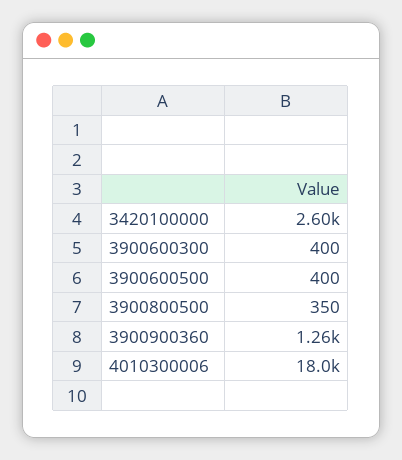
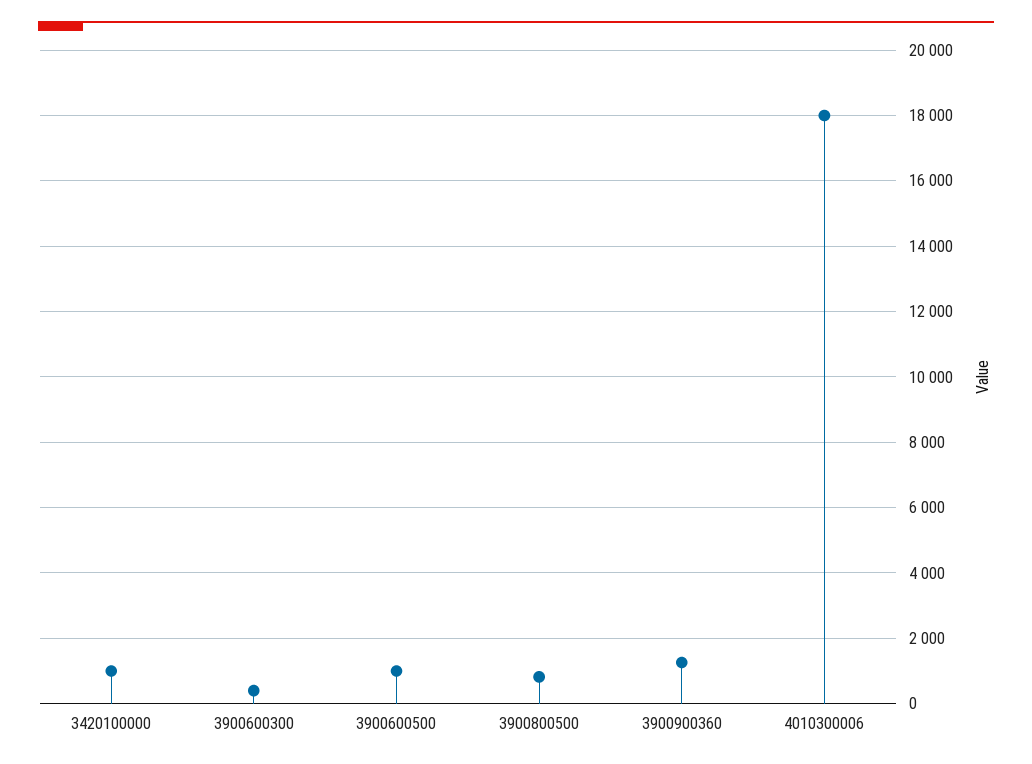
  {
-   "3420100000": 2600,
+   "3420100000": 1000,
    "3900600300": 400,
-   "3900600500": 400,
+   "3900600500": 1000,
-   "3900800500": 350,
+   "3900800500": 800,
    "3900900360": 1260,
    "4010300006": 18000
  }

